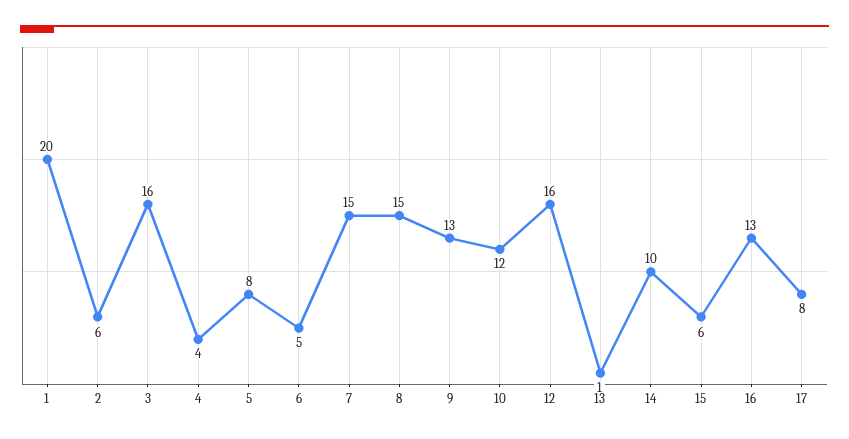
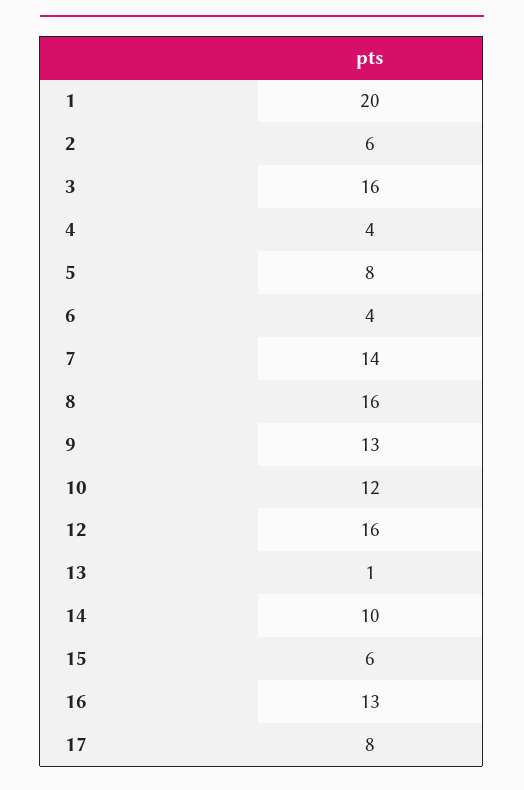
  {
    "1": 20,
    "2": 6,
    "3": 16,
    "4": 4,
    "5": 8,
-   "6": 5,
+   "6": 4,
-   "7": 15,
+   "7": 14,
-   "8": 15,
+   "8": 16,
    "9": 13,
    "10": 12,
    "12": 16,
    "13": 1,
    "14": 10,
    "15": 6,
    "16": 13,
    "17": 8
  }

